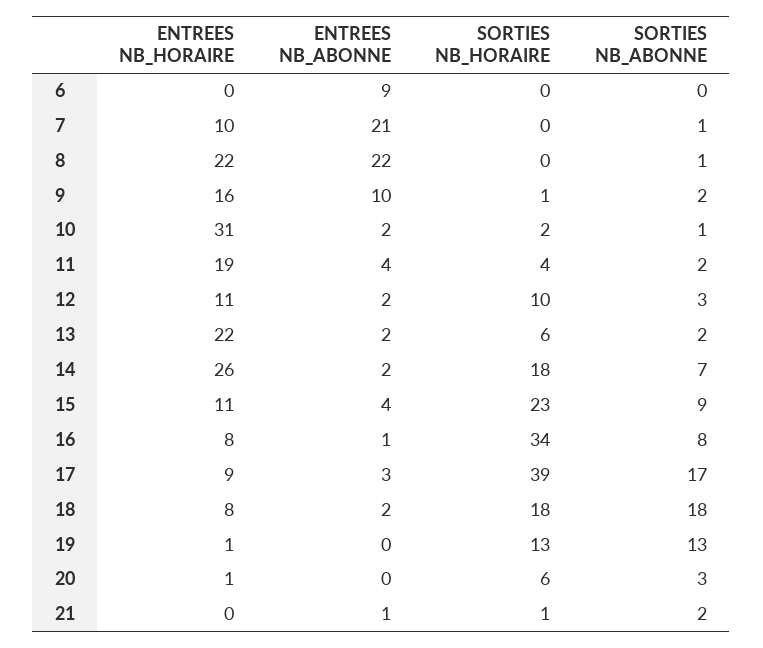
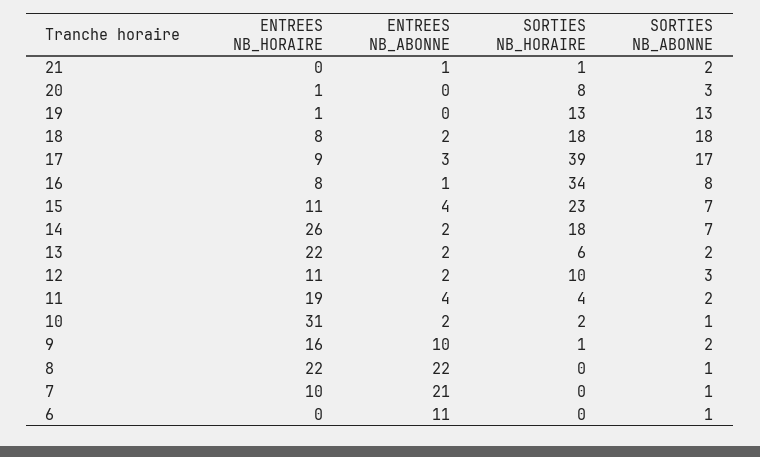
  {
    "ENTREES NB_HORAIRE": {
      "6": 0,
      "7": 10,
      "8": 22,
      "9": 16,
      "10": 31,
      "11": 19,
      "12": 11,
      "13": 22,
      "14": 26,
      "15": 11,
      "16": 8,
      "17": 9,
      "18": 8,
      "19": 1,
      "20": 1,
      "21": 0
    },
    "ENTREES NB_ABONNE": {
-     "6": 9,
+     "6": 11,
      "7": 21,
      "8": 22,
      "9": 10,
      "10": 2,
      "11": 4,
      "12": 2,
      "13": 2,
      "14": 2,
      "15": 4,
      "16": 1,
      "17": 3,
      "18": 2,
      "19": 0,
      "20": 0,
      "21": 1
    },
    "SORTIES NB_HORAIRE": {
      "6": 0,
      "7": 0,
      "8": 0,
      "9": 1,
      "10": 2,
      "11": 4,
      "12": 10,
      "13": 6,
      "14": 18,
      "15": 23,
      "16": 34,
      "17": 39,
      "18": 18,
      "19": 13,
-     "20": 6,
+     "20": 8,
      "21": 1
    },
    "SORTIES NB_ABONNE": {
-     "6": 0,
+     "6": 1,
      "7": 1,
      "8": 1,
      "9": 2,
      "10": 1,
      "11": 2,
      "12": 3,
      "13": 2,
      "14": 7,
-     "15": 9,
+     "15": 7,
      "16": 8,
      "17": 17,
      "18": 18,
      "19": 13,
      "20": 3,
      "21": 2
    }
  }

